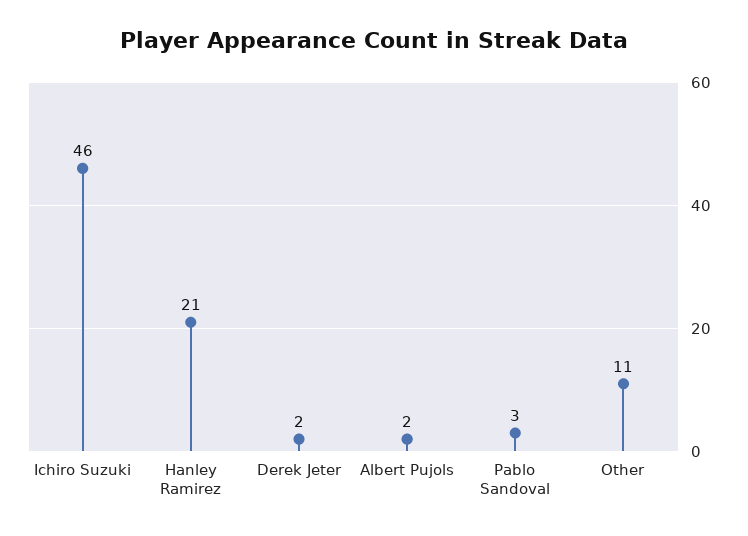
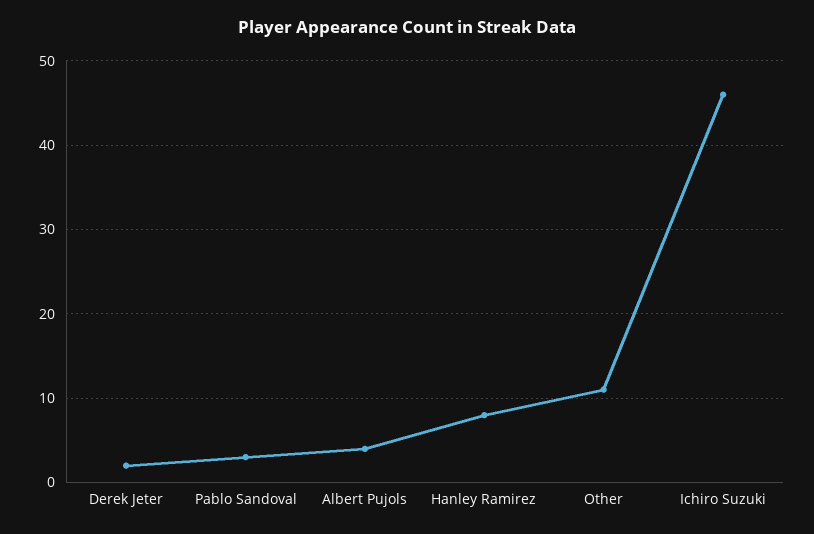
  {
    "Ichiro Suzuki": 46,
-   "Hanley Ramirez": 21,
+   "Hanley Ramirez": 8,
    "Derek Jeter": 2,
-   "Albert Pujols": 2,
+   "Albert Pujols": 4,
    "Pablo Sandoval": 3,
    "Other": 11
  }

